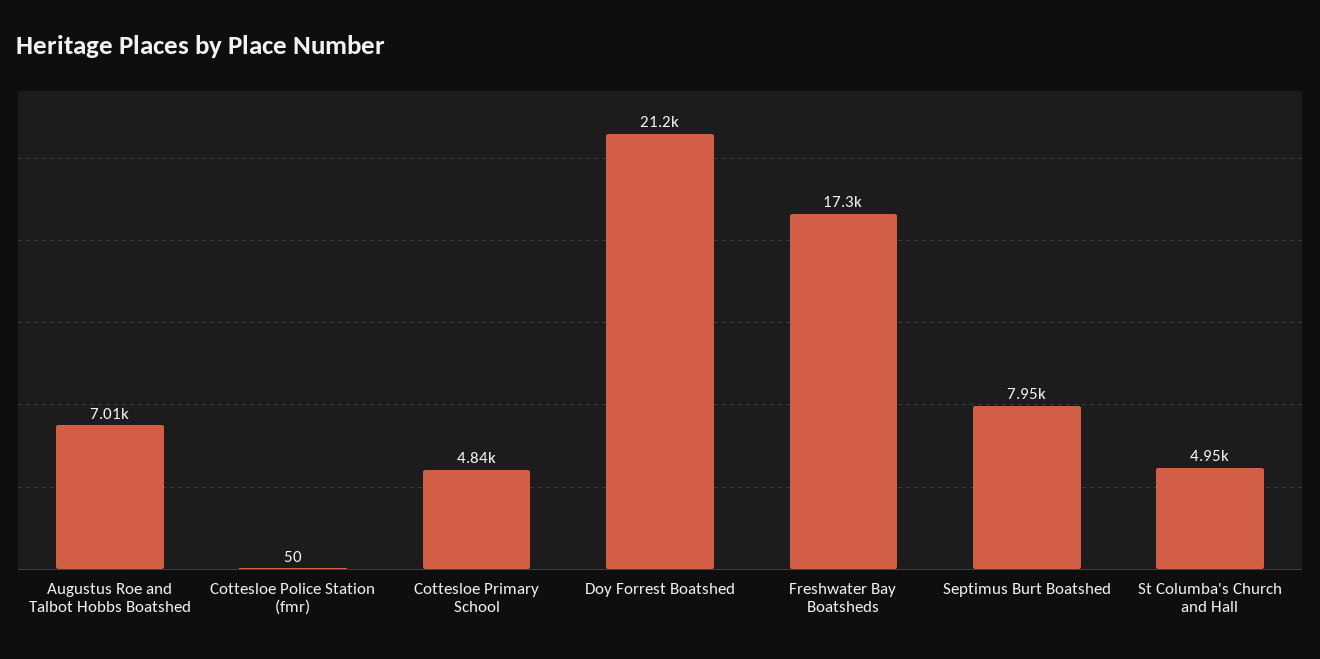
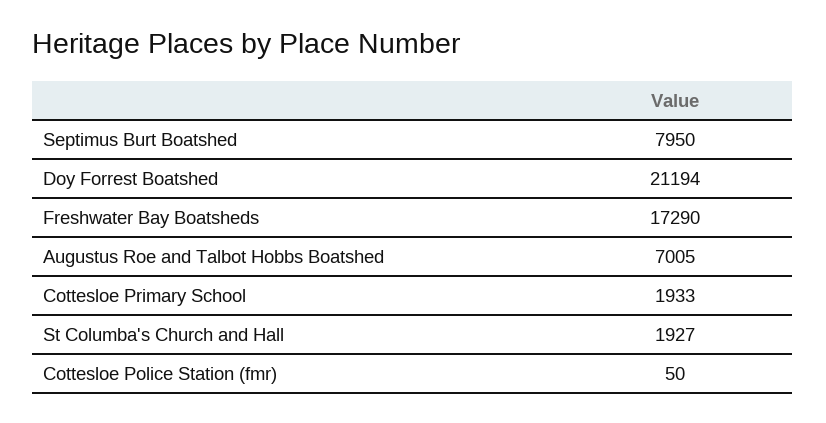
  {
    "Augustus Roe and Talbot Hobbs Boatshed": 7005,
    "Cottesloe Police Station (fmr)": 50,
-   "Cottesloe Primary School": 4840,
+   "Cottesloe Primary School": 1933,
    "Doy Forrest Boatshed": 21194,
    "Freshwater Bay Boatsheds": 17290,
    "Septimus Burt Boatshed": 7950,
-   "St Columba's Church and Hall": 4950
+   "St Columba's Church and Hall": 1927
  }

